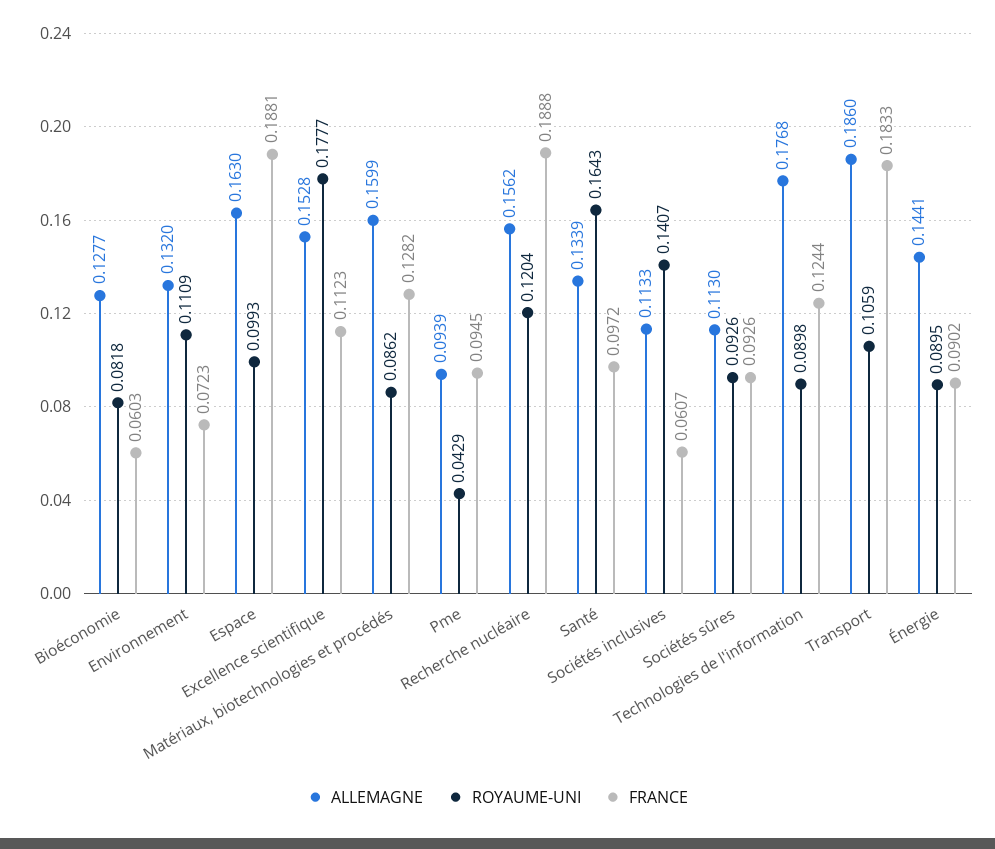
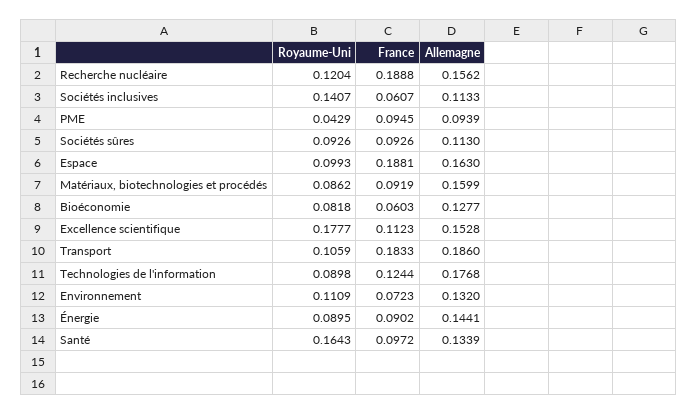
  {
    "ALLEMAGNE": {
      "Bioéconomie": 0.1277,
      "Environnement": 0.132,
      "Espace": 0.163,
      "Excellence scientifique": 0.1528,
      "Matériaux, biotechnologies et procédés": 0.1599,
      "Pme": 0.0939,
      "Recherche nucléaire": 0.1562,
      "Santé": 0.1339,
      "Sociétés inclusives": 0.1133,
      "Sociétés sûres": 0.113,
      "Technologies de l'information": 0.1768,
      "Transport": 0.186,
      "Énergie": 0.1441
    },
    "ROYAUME-UNI": {
      "Bioéconomie": 0.0818,
      "Environnement": 0.1109,
      "Espace": 0.0993,
      "Excellence scientifique": 0.1777,
      "Matériaux, biotechnologies et procédés": 0.0862,
      "Pme": 0.0429,
      "Recherche nucléaire": 0.1204,
      "Santé": 0.1643,
      "Sociétés inclusives": 0.1407,
      "Sociétés sûres": 0.0926,
      "Technologies de l'information": 0.0898,
      "Transport": 0.1059,
      "Énergie": 0.0895
    },
    "FRANCE": {
      "Bioéconomie": 0.0603,
      "Environnement": 0.0723,
      "Espace": 0.1881,
      "Excellence scientifique": 0.1123,
-     "Matériaux, biotechnologies et procédés": 0.1282,
+     "Matériaux, biotechnologies et procédés": 0.0919,
      "Pme": 0.0945,
      "Recherche nucléaire": 0.1888,
      "Santé": 0.0972,
      "Sociétés inclusives": 0.0607,
      "Sociétés sûres": 0.0926,
      "Technologies de l'information": 0.1244,
      "Transport": 0.1833,
      "Énergie": 0.0902
    }
  }

